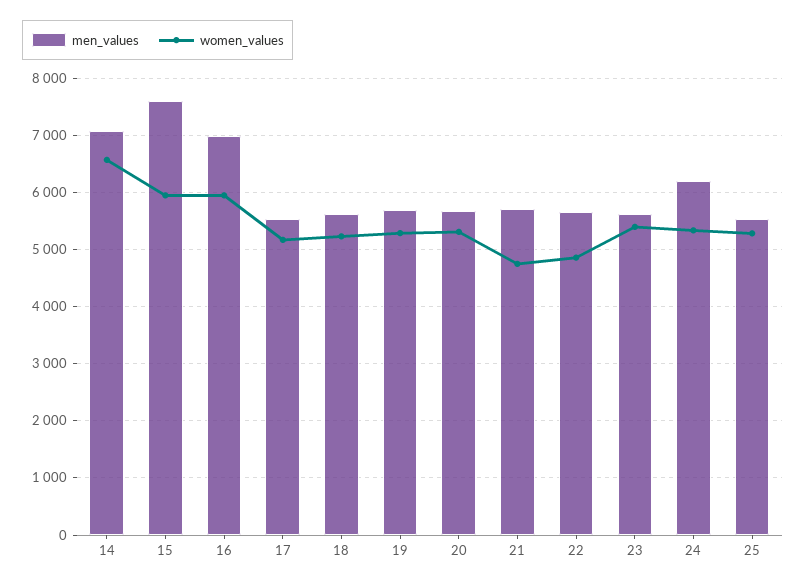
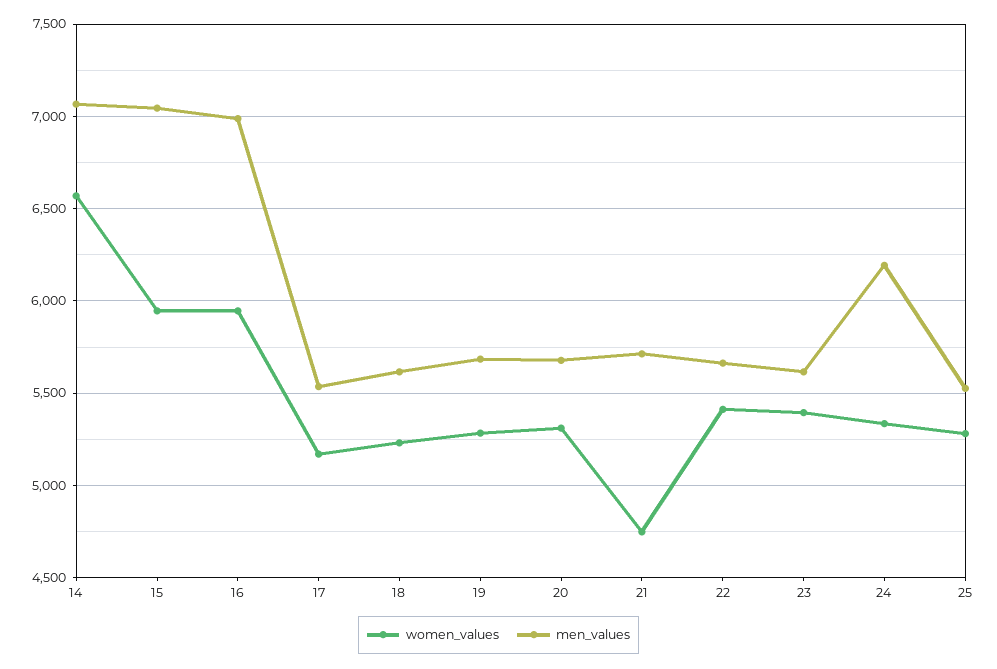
  {
    "men_values": {
      "14": 7050,
-     "15": 7600,
+     "15": 7050,
      "16": 7000,
      "17": 5550,
      "18": 5600,
      "19": 5700,
      "20": 5700,
      "21": 5700,
      "22": 5650,
      "23": 5600,
      "24": 6200,
      "25": 5550
    },
    "women_values": {
      "14": 6550,
      "15": 5950,
      "16": 5950,
      "17": 5150,
      "18": 5250,
      "19": 5300,
      "20": 5300,
      "21": 4750,
-     "22": 4800,
+     "22": 5400,
      "23": 5400,
      "24": 5350,
      "25": 5300
    }
  }

